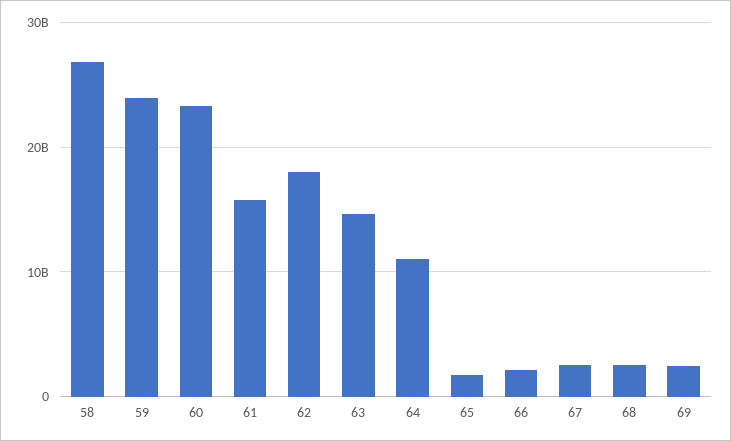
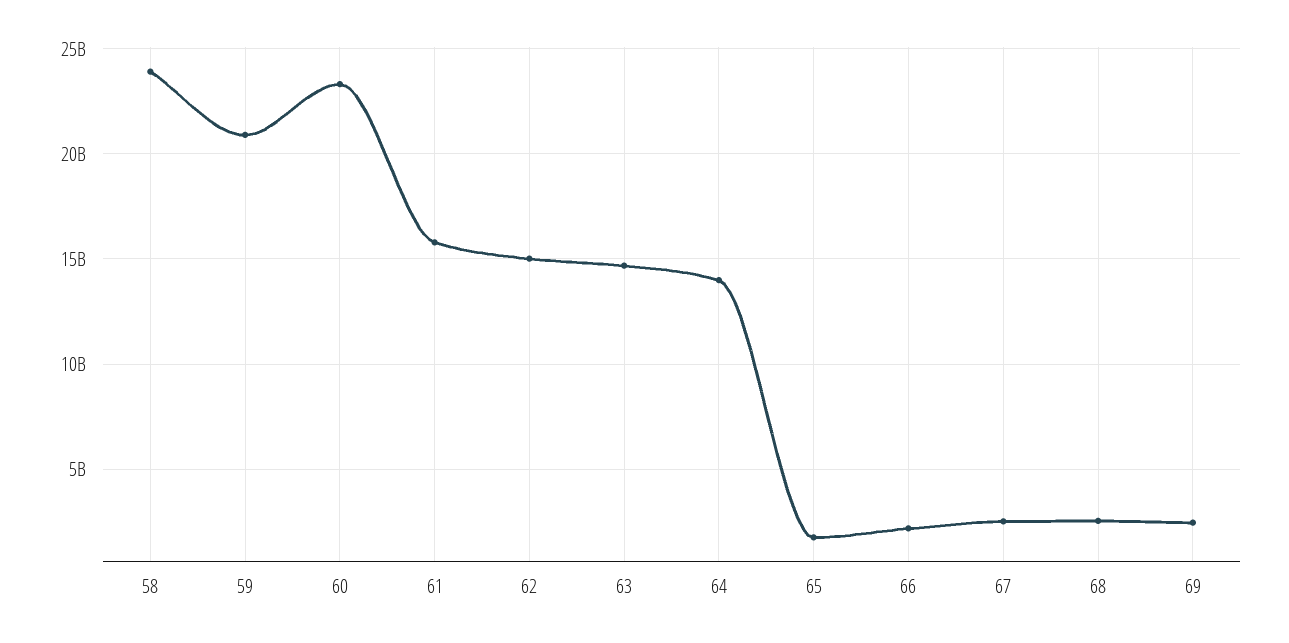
  {
-   "58": 27000000000,
+   "58": 24000000000,
-   "59": 24000000000,
+   "59": 21000000000,
    "60": 23500000000,
    "61": 16000000000,
-   "62": 18000000000,
+   "62": 15000000000,
    "63": 14500000000,
-   "64": 11000000000,
+   "64": 14000000000,
    "65": 2000000000,
    "66": 2000000000,
    "67": 2500000000,
    "68": 2500000000,
    "69": 2500000000
  }

